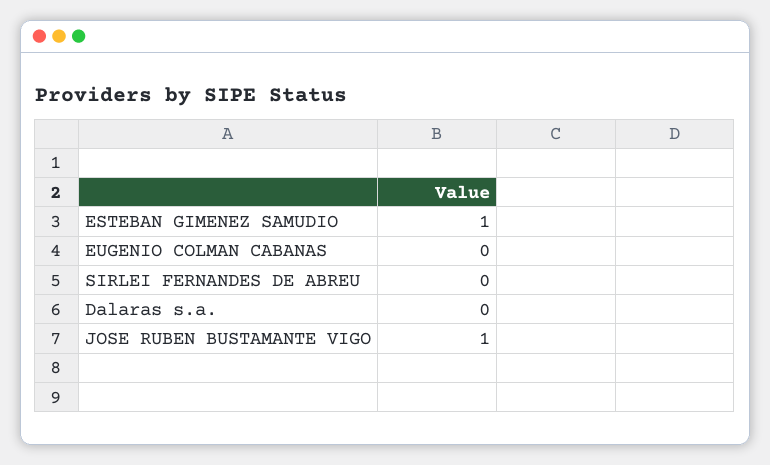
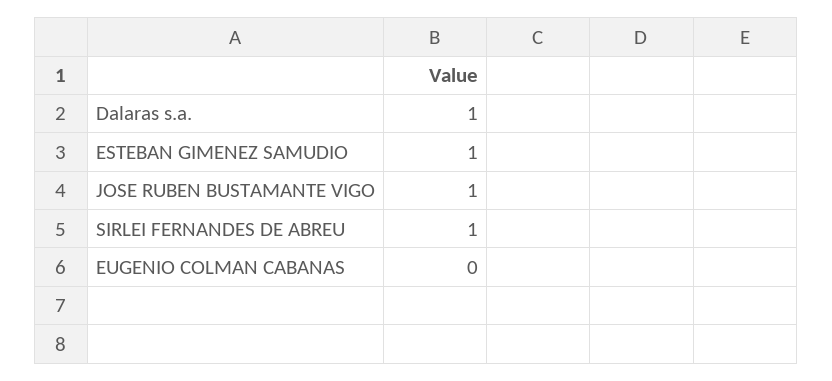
  {
    "ESTEBAN GIMENEZ SAMUDIO": 1,
    "EUGENIO COLMAN CABANAS": 0,
-   "SIRLEI FERNANDES DE ABREU": 0,
+   "SIRLEI FERNANDES DE ABREU": 1,
-   "Dalaras s.a.": 0,
+   "Dalaras s.a.": 1,
    "JOSE RUBEN BUSTAMANTE VIGO": 1
  }

